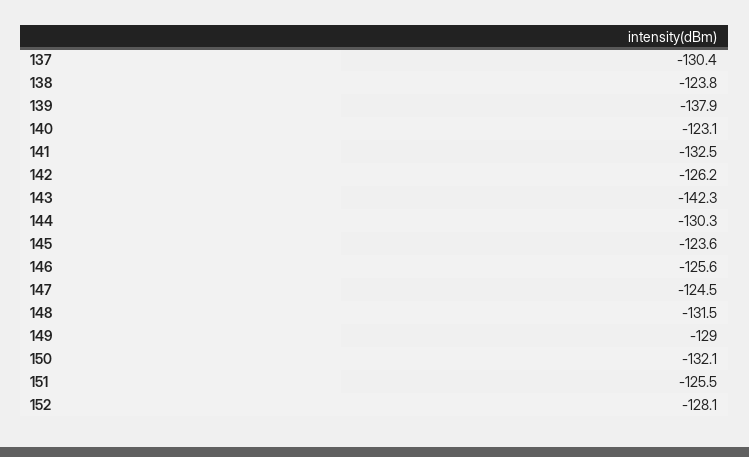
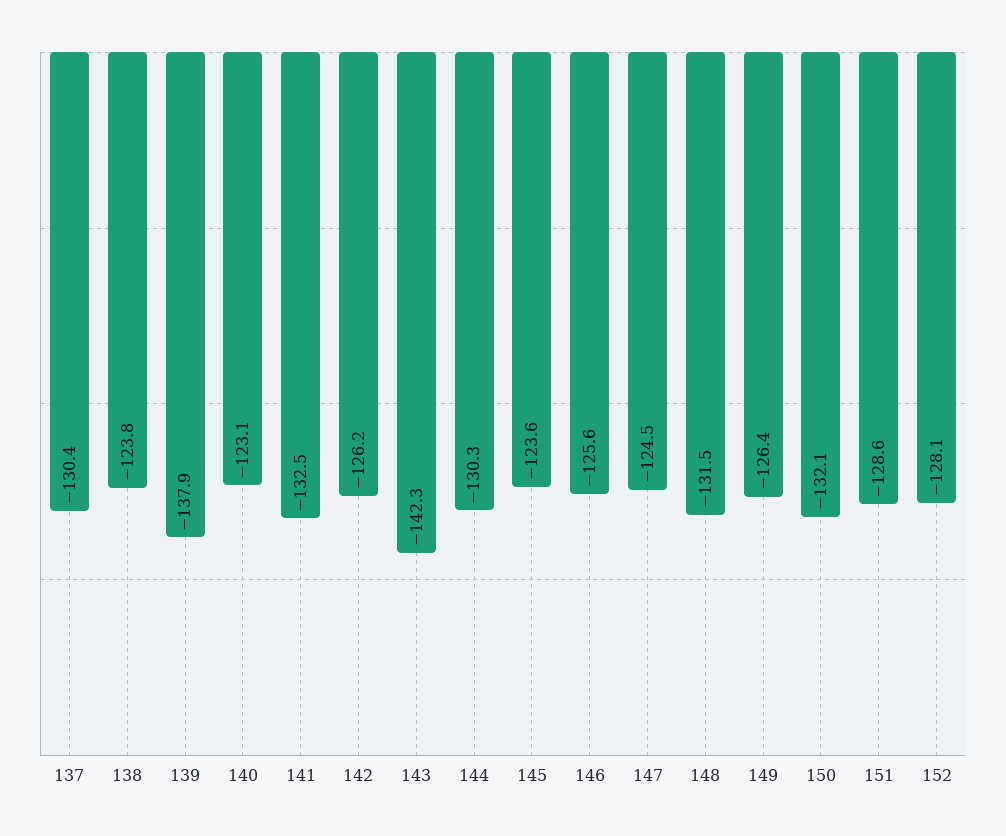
  {
    "137": -130.4,
    "138": -123.8,
    "139": -137.9,
    "140": -123.1,
    "141": -132.5,
    "142": -126.2,
    "143": -142.3,
    "144": -130.3,
    "145": -123.6,
    "146": -125.6,
    "147": -124.5,
    "148": -131.5,
-   "149": -129,
+   "149": -126.4,
    "150": -132.1,
-   "151": -125.5,
+   "151": -128.6,
    "152": -128.1
  }

